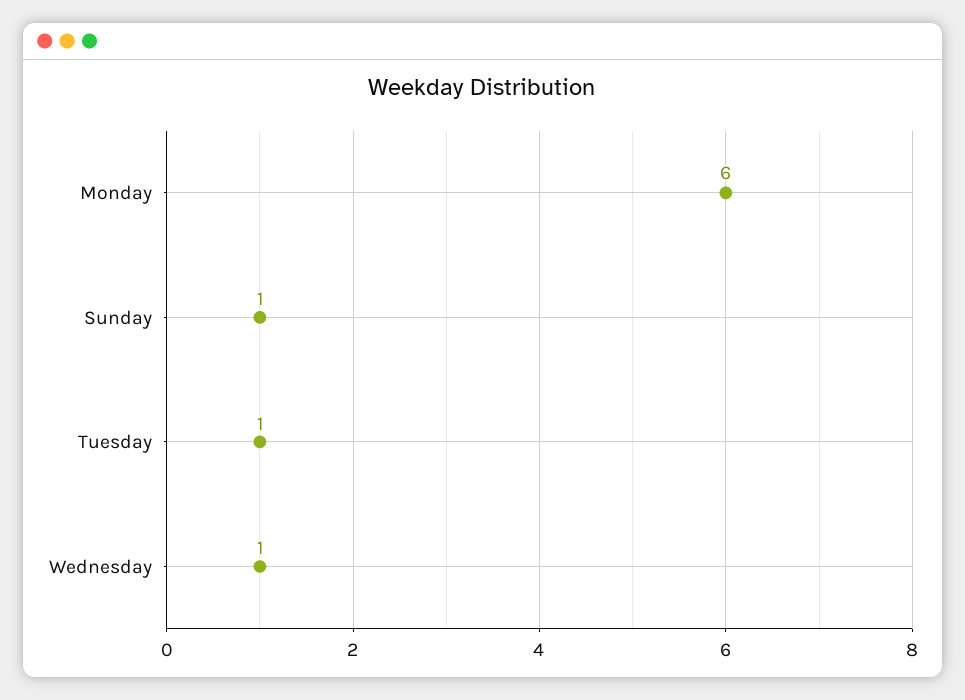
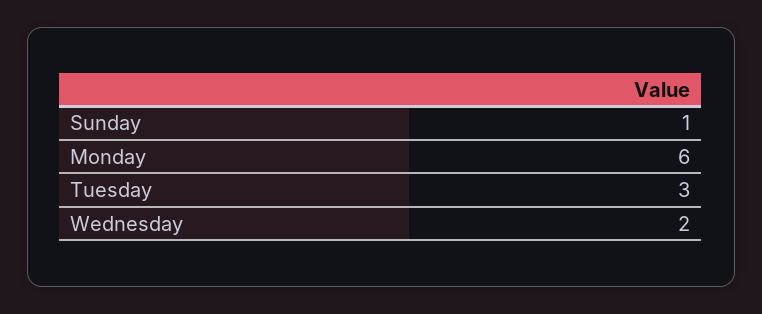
  {
    "Monday": 6,
    "Sunday": 1,
-   "Tuesday": 1,
+   "Tuesday": 3,
-   "Wednesday": 1
+   "Wednesday": 2
  }

